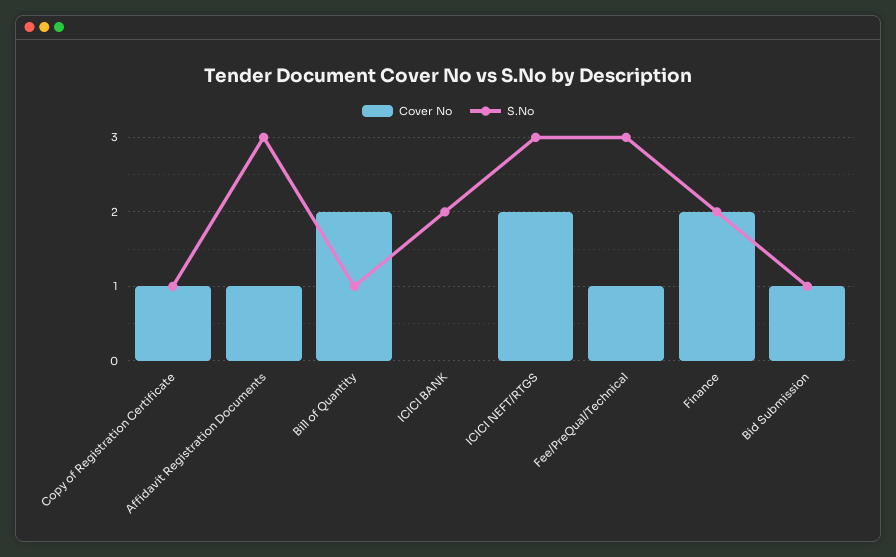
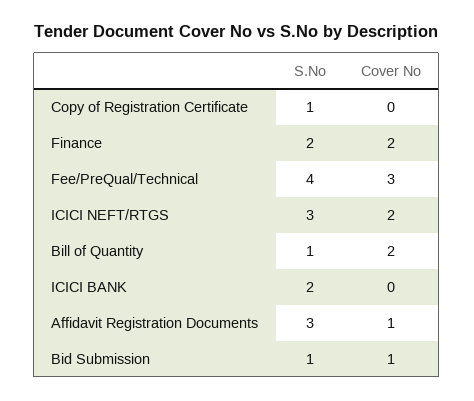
  {
    "Cover No": {
-     "Copy of Registration Certificate": 1,
+     "Copy of Registration Certificate": 0,
      "Affidavit Registration Documents": 1,
      "Bill of Quantity": 2,
      "ICICI BANK": 0,
      "ICICI NEFT/RTGS": 2,
-     "Fee/PreQual/Technical": 1,
+     "Fee/PreQual/Technical": 3,
      "Finance": 2,
      "Bid Submission": 1
    },
    "S.No": {
      "Copy of Registration Certificate": 1,
      "Affidavit Registration Documents": 3,
      "Bill of Quantity": 1,
      "ICICI BANK": 2,
      "ICICI NEFT/RTGS": 3,
-     "Fee/PreQual/Technical": 3,
+     "Fee/PreQual/Technical": 4,
      "Finance": 2,
      "Bid Submission": 1
    }
  }

